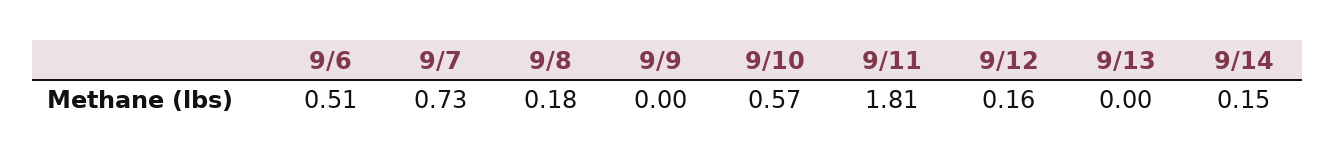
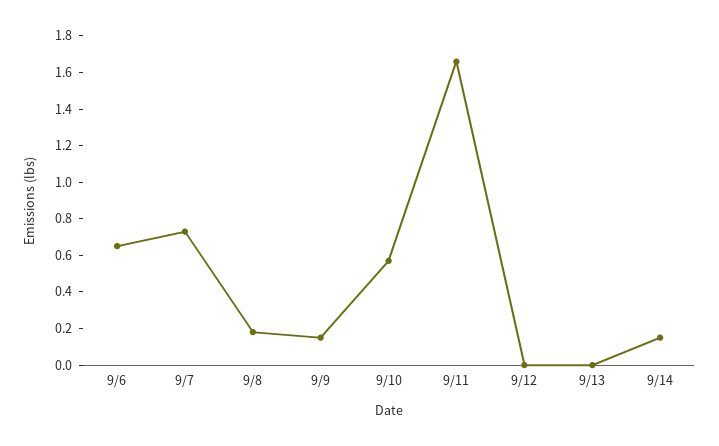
  {
-   "9/6": 0.51,
+   "9/6": 0.65,
    "9/7": 0.73,
    "9/8": 0.18,
-   "9/9": 0,
+   "9/9": 0.15,
    "9/10": 0.57,
-   "9/11": 1.81,
+   "9/11": 1.65,
-   "9/12": 0.16,
+   "9/12": 0,
    "9/13": 0,
    "9/14": 0.15
  }

